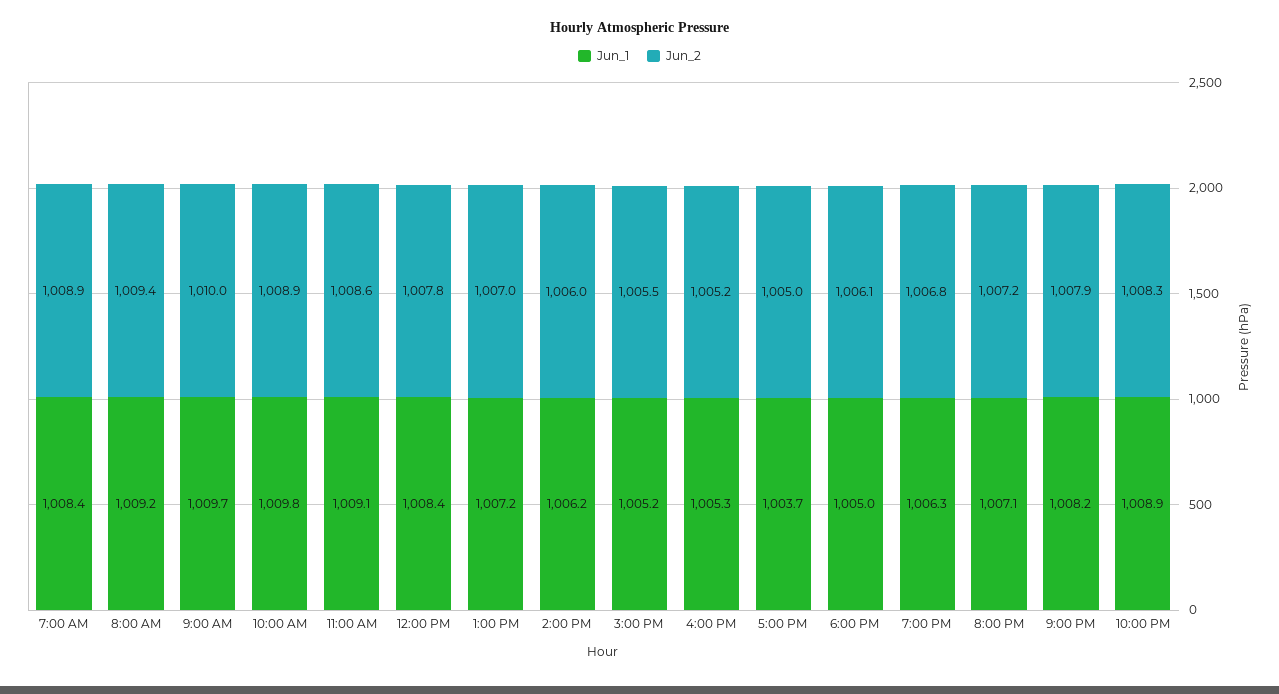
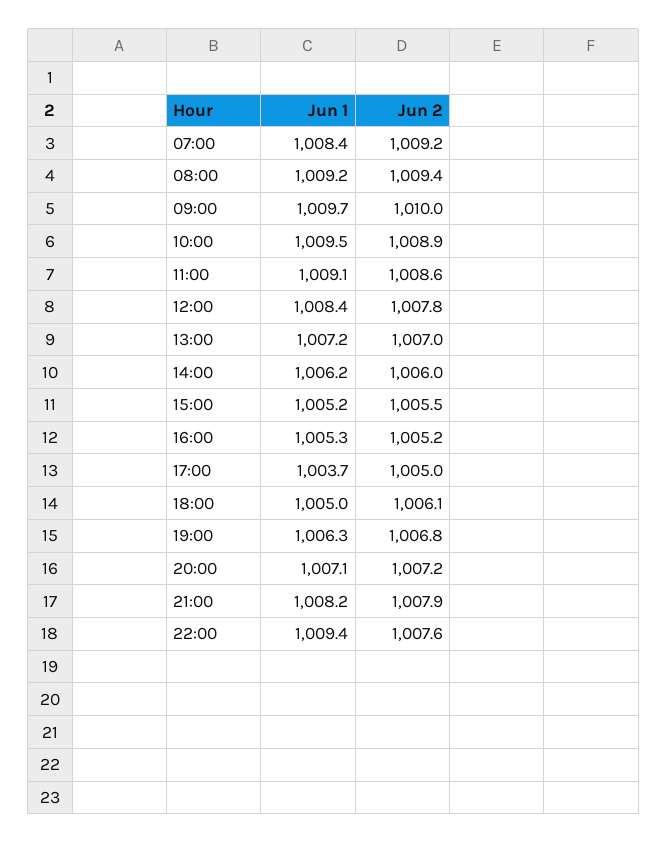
  {
    "Jun_1": {
      "7:00 AM": 1008.4,
      "8:00 AM": 1009.2,
      "9:00 AM": 1009.7,
-     "10:00 AM": 1009.8,
+     "10:00 AM": 1009.5,
      "11:00 AM": 1009.1,
      "12:00 PM": 1008.4,
      "1:00 PM": 1007.2,
      "2:00 PM": 1006.2,
      "3:00 PM": 1005.2,
      "4:00 PM": 1005.3,
      "5:00 PM": 1003.7,
      "6:00 PM": 1005,
      "7:00 PM": 1006.3,
      "8:00 PM": 1007.1,
      "9:00 PM": 1008.2,
-     "10:00 PM": 1008.9
+     "10:00 PM": 1009.4
    },
    "Jun_2": {
-     "7:00 AM": 1008.9,
+     "7:00 AM": 1009.2,
      "8:00 AM": 1009.4,
      "9:00 AM": 1010,
      "10:00 AM": 1008.9,
      "11:00 AM": 1008.6,
      "12:00 PM": 1007.8,
      "1:00 PM": 1007,
      "2:00 PM": 1006,
      "3:00 PM": 1005.5,
      "4:00 PM": 1005.2,
      "5:00 PM": 1005,
      "6:00 PM": 1006.1,
      "7:00 PM": 1006.8,
      "8:00 PM": 1007.2,
      "9:00 PM": 1007.9,
-     "10:00 PM": 1008.3
+     "10:00 PM": 1007.6
    }
  }

